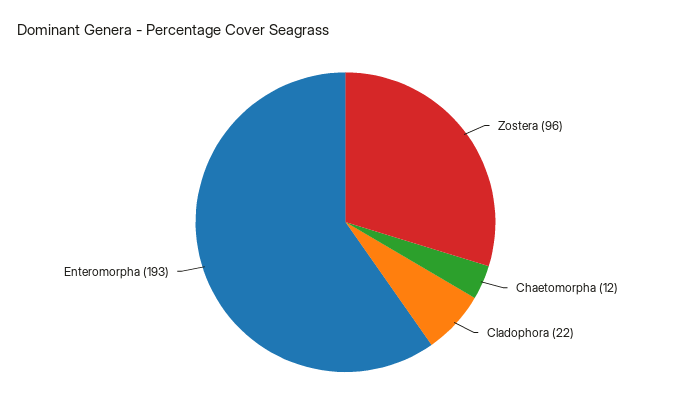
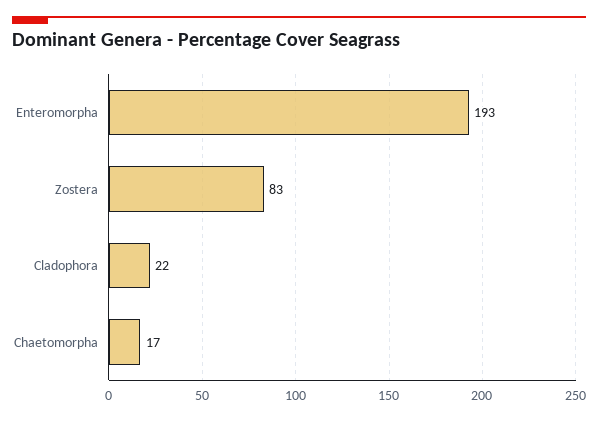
  {
-   "Zostera": 96,
+   "Zostera": 83,
-   "Chaetomorpha": 12,
+   "Chaetomorpha": 17,
    "Cladophora": 22,
    "Enteromorpha": 193
  }

